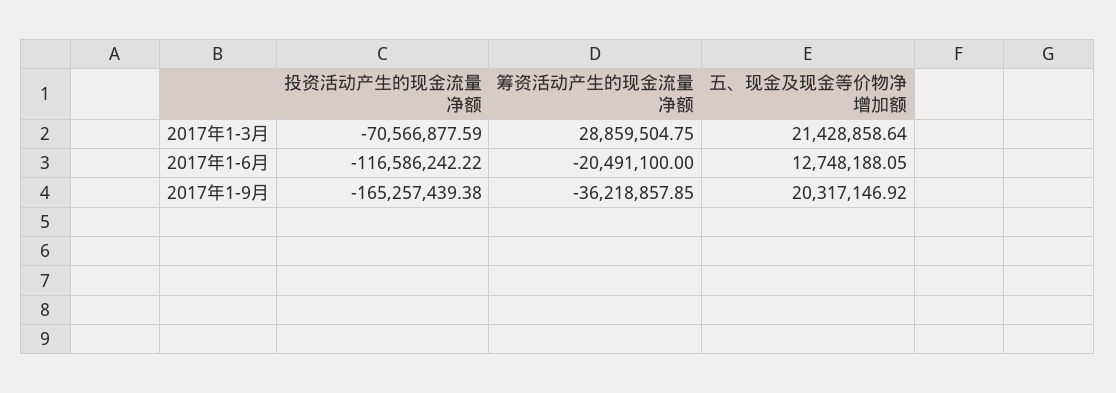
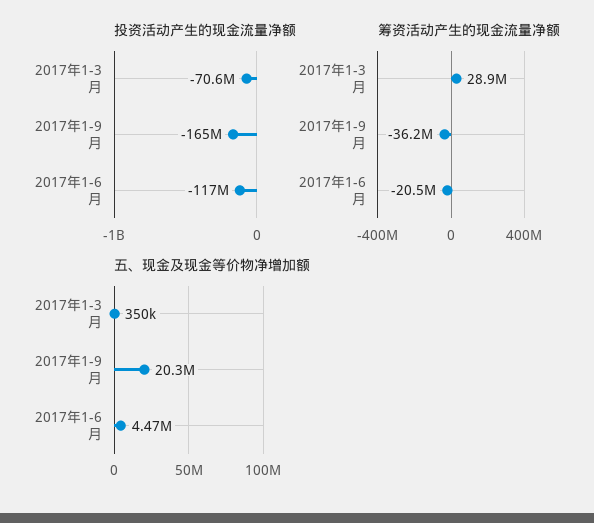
  {
    "投资活动产生的现金流量净额": {
      "2017年1-3月": -70566877.59,
      "2017年1-6月": -116586242.22,
      "2017年1-9月": -165257439.38
    },
    "筹资活动产生的现金流量净额": {
      "2017年1-3月": 28859504.75,
      "2017年1-6月": -20491100,
      "2017年1-9月": -36218857.85
    },
    "五、现金及现金等价物净增加额": {
-     "2017年1-3月": 21428858.64,
+     "2017年1-3月": 350000,
-     "2017年1-6月": 12748188.05,
+     "2017年1-6月": 4470000,
      "2017年1-9月": 20317146.92
    }
  }

